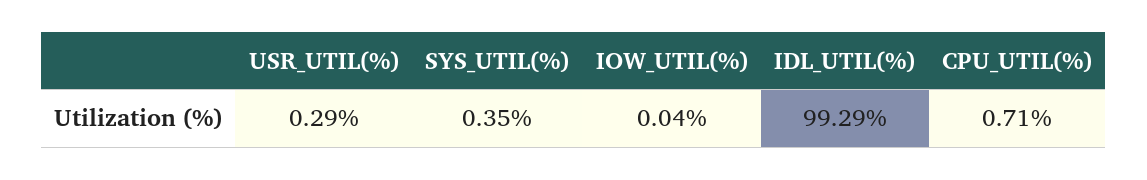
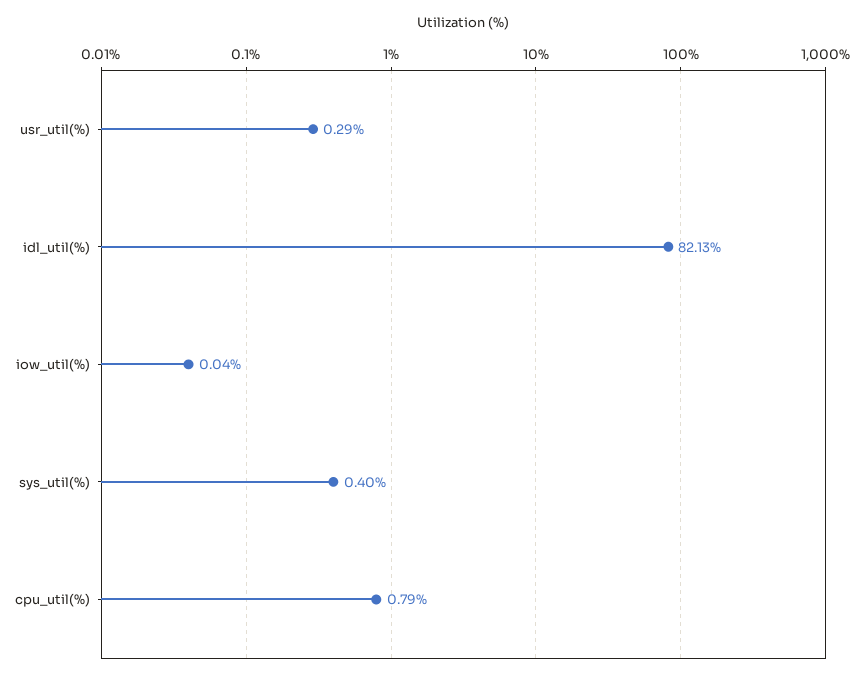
  {
    "USR_UTIL(%)": 0.29,
-   "SYS_UTIL(%)": 0.35,
+   "SYS_UTIL(%)": 0.4,
    "IOW_UTIL(%)": 0.04,
-   "IDL_UTIL(%)": 99.29,
+   "IDL_UTIL(%)": 82.13,
-   "CPU_UTIL(%)": 0.71
+   "CPU_UTIL(%)": 0.79
  }

